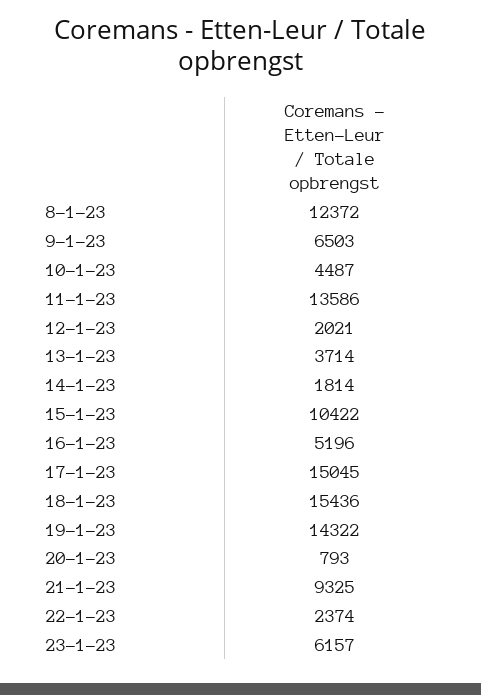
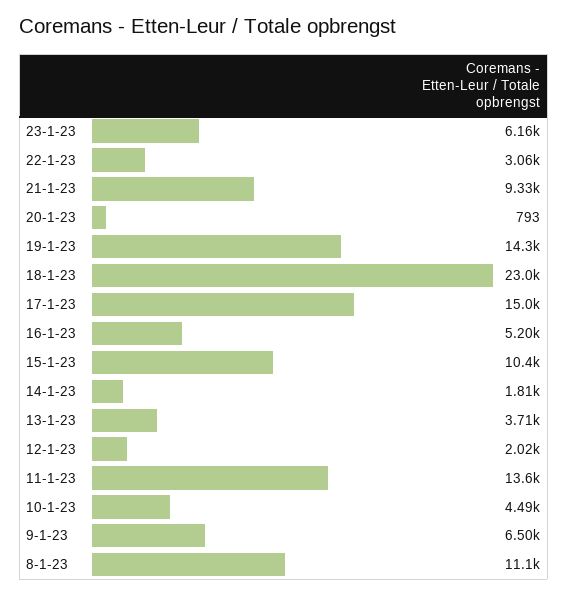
  {
-   "8-1-23": 12372,
+   "8-1-23": 11100,
    "9-1-23": 6503,
    "10-1-23": 4487,
    "11-1-23": 13586,
    "12-1-23": 2021,
    "13-1-23": 3714,
    "14-1-23": 1814,
    "15-1-23": 10422,
    "16-1-23": 5196,
    "17-1-23": 15045,
-   "18-1-23": 15436,
+   "18-1-23": 23000,
    "19-1-23": 14322,
    "20-1-23": 793,
    "21-1-23": 9325,
-   "22-1-23": 2374,
+   "22-1-23": 3060,
    "23-1-23": 6157
  }

